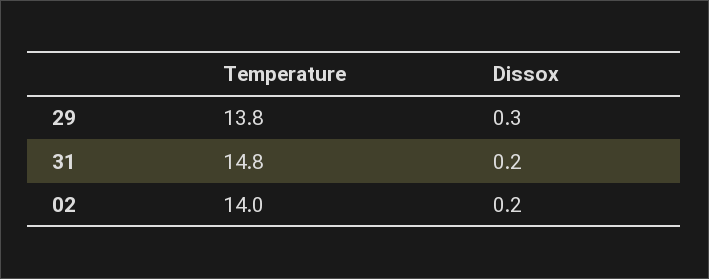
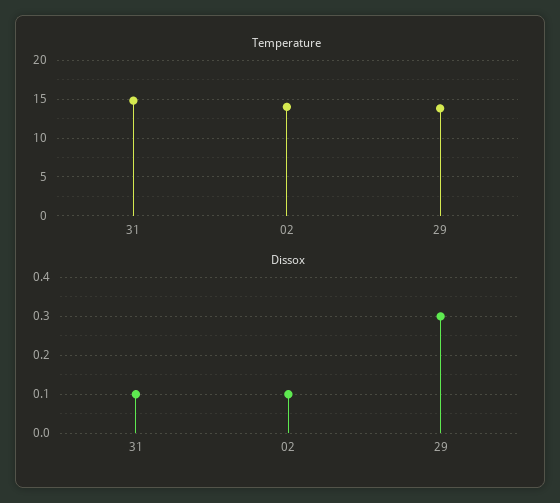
  {
    "Temperature": {
      "29": 13.8,
      "31": 14.8,
      "02": 14
    },
    "Dissox": {
      "29": 0.3,
-     "31": 0.2,
+     "31": 0.1,
-     "02": 0.2
+     "02": 0.1
    }
  }

